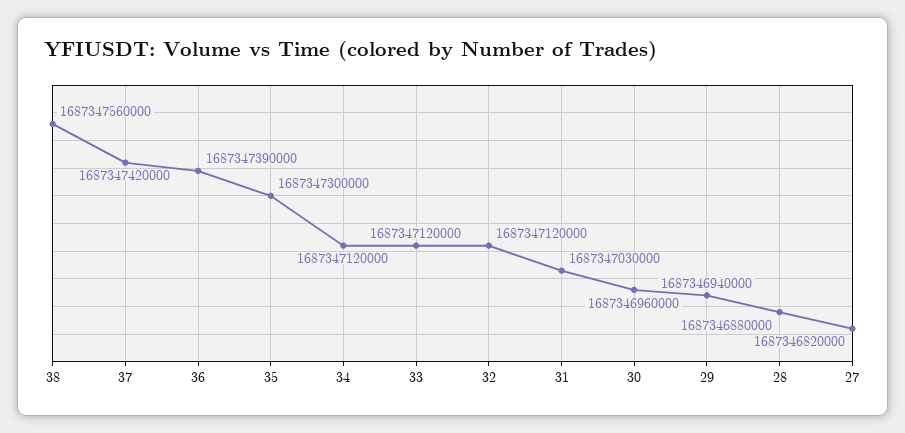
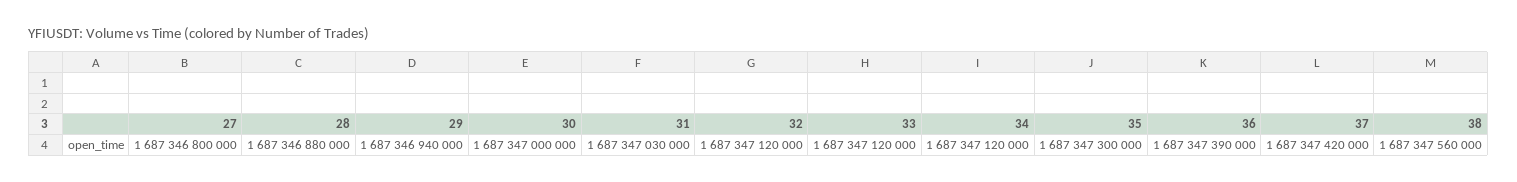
  {
    "38": 1687347560000,
    "37": 1687347420000,
    "36": 1687347390000,
    "35": 1687347300000,
    "34": 1687347120000,
    "33": 1687347120000,
    "32": 1687347120000,
    "31": 1687347030000,
-   "30": 1687346960000,
+   "30": 1687347000000,
    "29": 1687346940000,
    "28": 1687346880000,
-   "27": 1687346820000
+   "27": 1687346800000
  }

